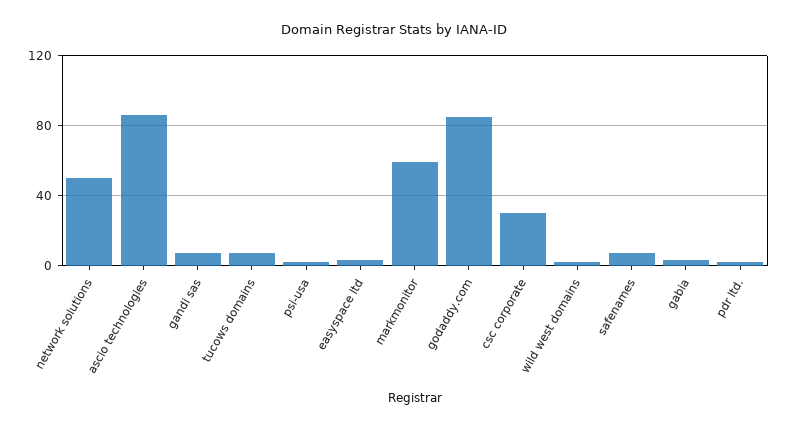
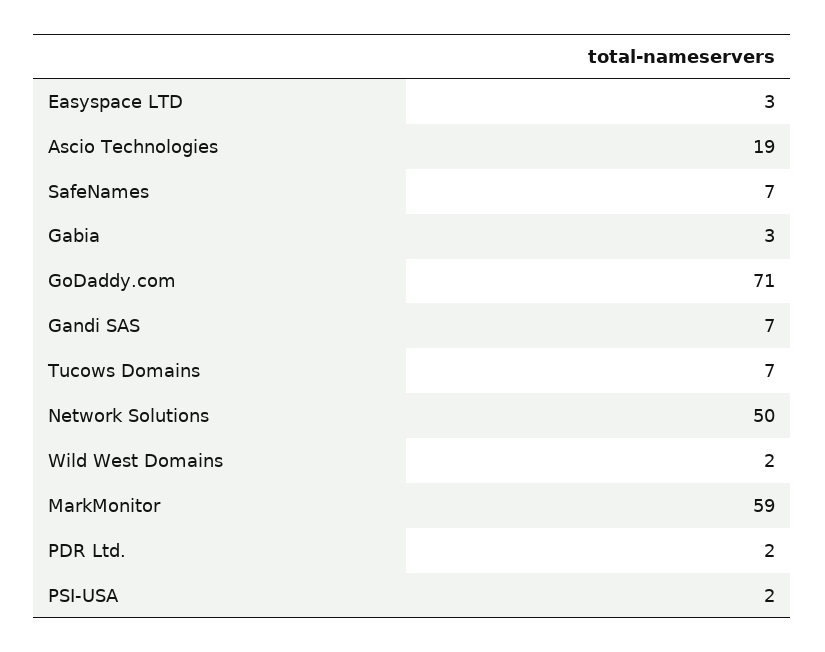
  {
    "network solutions": 50,
-   "ascio technologies": 85,
+   "ascio technologies": 19,
    "gandi sas": 7,
    "tucows domains": 7,
    "psi-usa": 2,
    "easyspace ltd": 3,
    "markmonitor": 59,
-   "godaddy.com": 85,
+   "godaddy.com": 71,
-   "csc corporate": 30,
    "wild west domains": 2,
    "safenames": 7,
    "gabia": 3,
    "pdr ltd.": 2
  }

